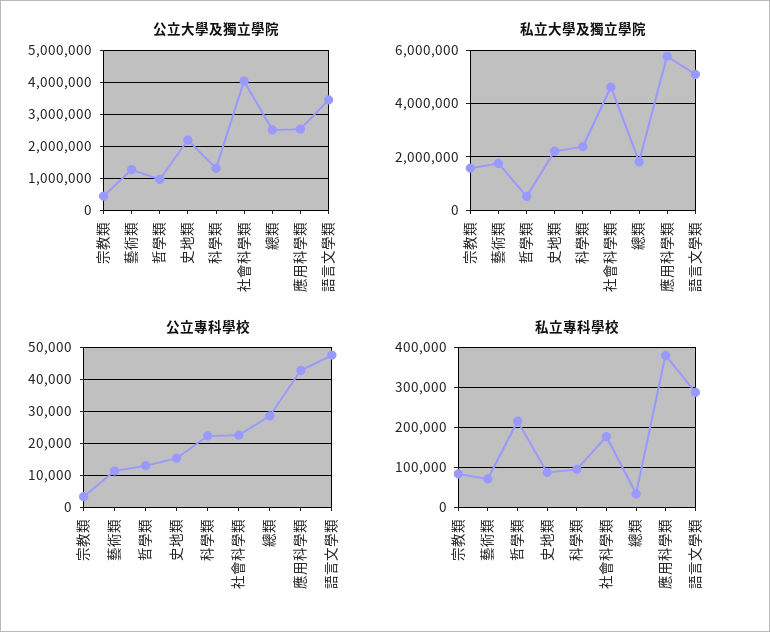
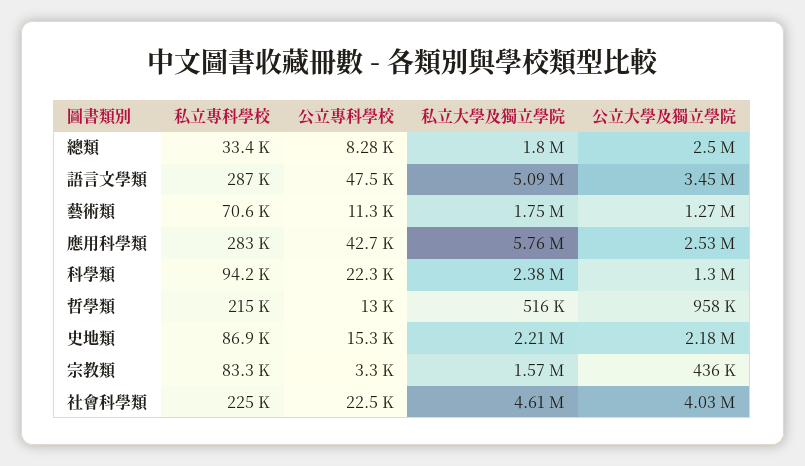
  {
    "公立大學及獨立學院": {
      "宗教類": 436000,
      "藝術類": 1270000,
      "哲學類": 958000,
      "史地類": 2180000,
      "科學類": 1300000,
      "社會科學類": 4030000,
      "總類": 2500000,
      "應用科學類": 2530000,
      "語言文學類": 3450000
    },
    "私立大學及獨立學院": {
      "宗教類": 1570000,
      "藝術類": 1750000,
      "哲學類": 516000,
      "史地類": 2210000,
      "科學類": 2380000,
      "社會科學類": 4610000,
      "總類": 1800000,
      "應用科學類": 5760000,
      "語言文學類": 5090000
    },
    "公立專科學校": {
      "宗教類": 3300,
      "藝術類": 11300,
      "哲學類": 13000,
      "史地類": 15300,
      "科學類": 22300,
      "社會科學類": 22500,
-     "總類": 28000,
+     "總類": 8280,
      "應用科學類": 42700,
      "語言文學類": 47500
    },
    "私立專科學校": {
      "宗教類": 83300,
      "藝術類": 70600,
      "哲學類": 215000,
      "史地類": 86900,
      "科學類": 94200,
-     "社會科學類": 180000,
+     "社會科學類": 225000,
      "總類": 33400,
-     "應用科學類": 380000,
+     "應用科學類": 283000,
      "語言文學類": 287000
    }
  }

